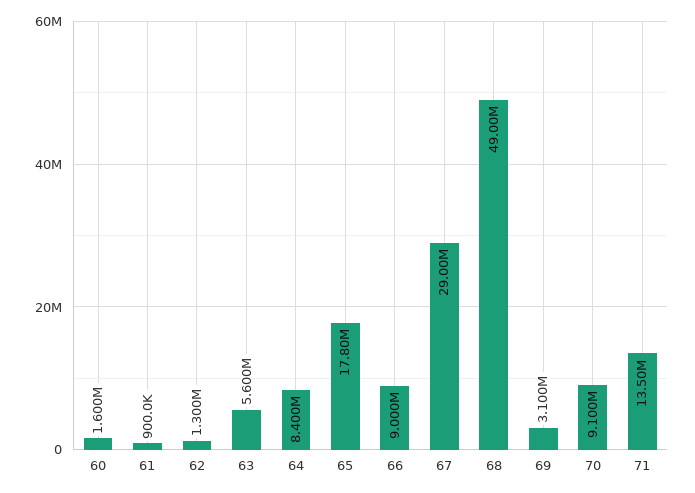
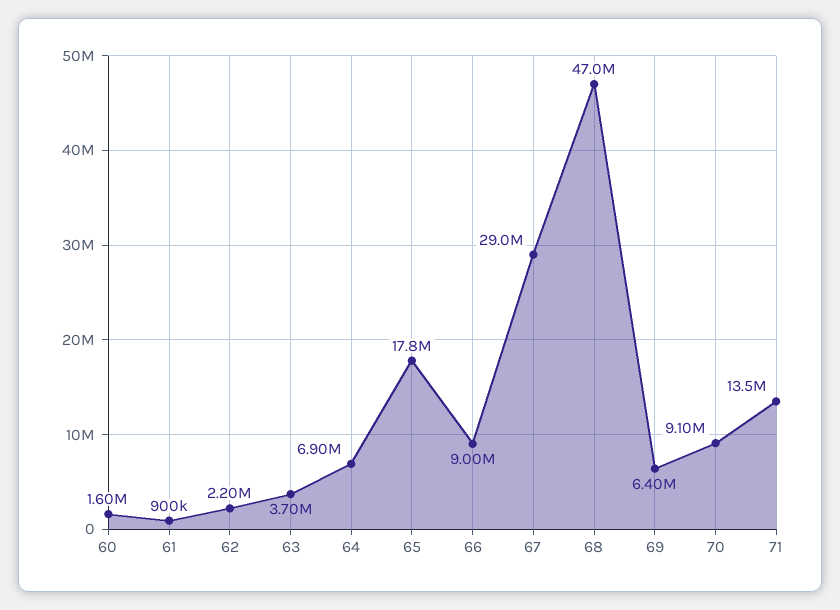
  {
    "60": 1600000,
    "61": 900000,
-   "62": 1300000,
+   "62": 2200000,
-   "63": 5600000,
+   "63": 3700000,
-   "64": 8400000,
+   "64": 6900000,
    "65": 17800000,
    "66": 9000000,
    "67": 29000000,
-   "68": 49000000,
+   "68": 47000000,
-   "69": 3100000,
+   "69": 6400000,
    "70": 9100000,
    "71": 13500000
  }

